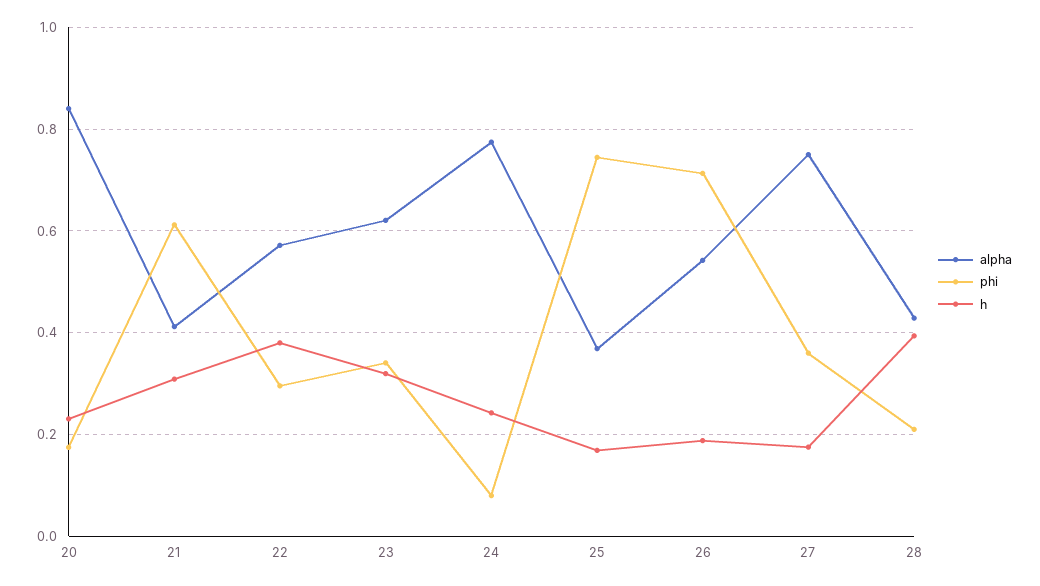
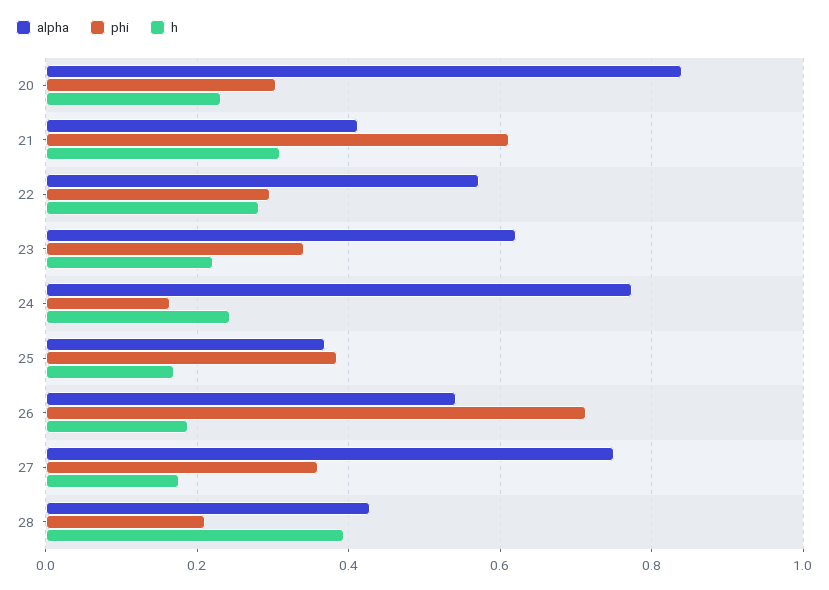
  {
    "alpha": {
      "20": 0.84,
      "21": 0.42,
      "22": 0.58,
      "23": 0.62,
      "24": 0.78,
      "25": 0.36,
      "26": 0.54,
      "27": 0.76,
      "28": 0.42
    },
    "phi": {
-     "20": 0.18,
+     "20": 0.3,
      "21": 0.62,
      "22": 0.3,
      "23": 0.34,
-     "24": 0.08,
+     "24": 0.16,
-     "25": 0.74,
+     "25": 0.38,
      "26": 0.72,
      "27": 0.36,
      "28": 0.22
    },
    "h": {
      "20": 0.24,
      "21": 0.3,
-     "22": 0.38,
+     "22": 0.28,
-     "23": 0.32,
+     "23": 0.22,
      "24": 0.24,
      "25": 0.16,
      "26": 0.18,
      "27": 0.18,
      "28": 0.4
    }
  }

